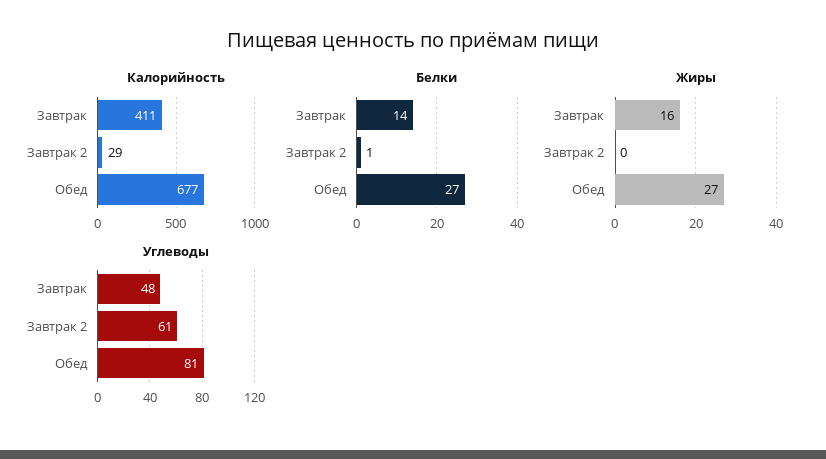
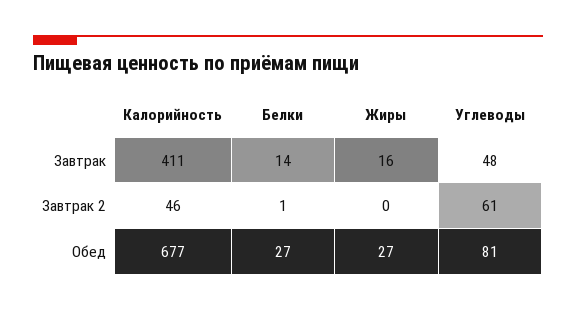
  {
    "Калорийность": {
      "Завтрак": 411,
-     "Завтрак 2": 29,
+     "Завтрак 2": 46,
      "Обед": 677
    },
    "Белки": {
      "Завтрак": 14,
      "Завтрак 2": 1,
      "Обед": 27
    },
    "Жиры": {
      "Завтрак": 16,
      "Завтрак 2": 0,
      "Обед": 27
    },
    "Углеводы": {
      "Завтрак": 48,
      "Завтрак 2": 61,
      "Обед": 81
    }
  }

